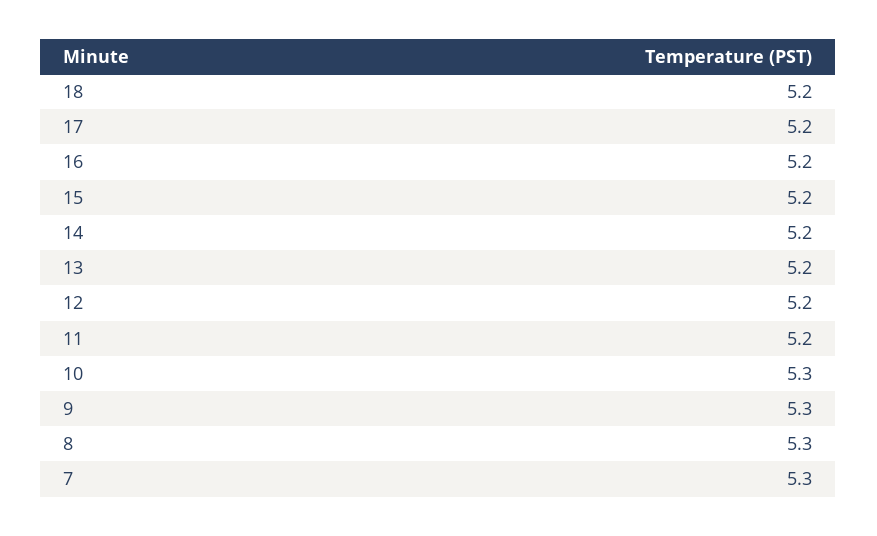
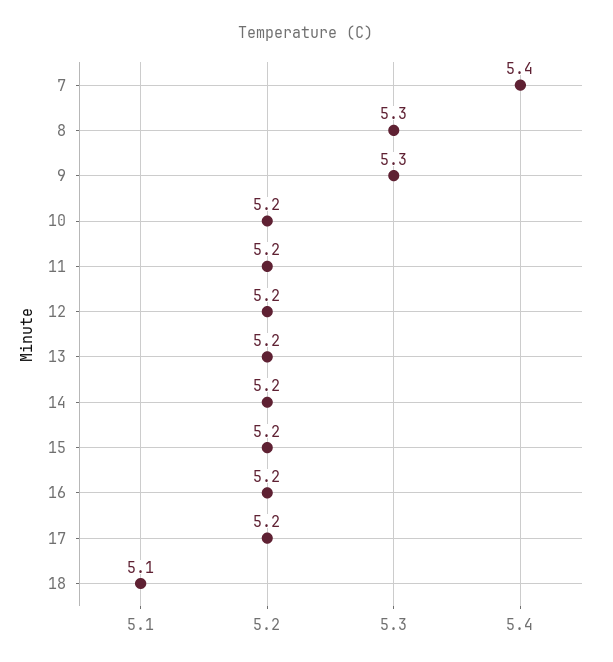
  {
-   "18": 5.2,
+   "18": 5.1,
    "17": 5.2,
    "16": 5.2,
    "15": 5.2,
    "14": 5.2,
    "13": 5.2,
    "12": 5.2,
    "11": 5.2,
-   "10": 5.3,
+   "10": 5.2,
    "9": 5.3,
    "8": 5.3,
-   "7": 5.3
+   "7": 5.4
  }

